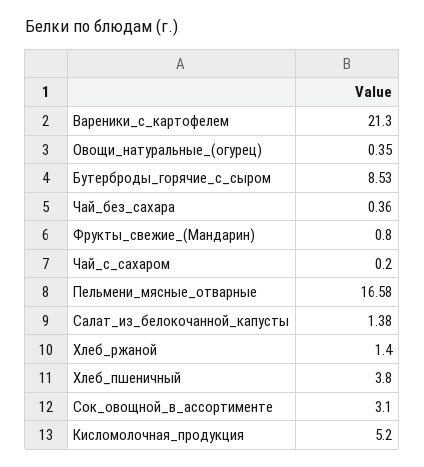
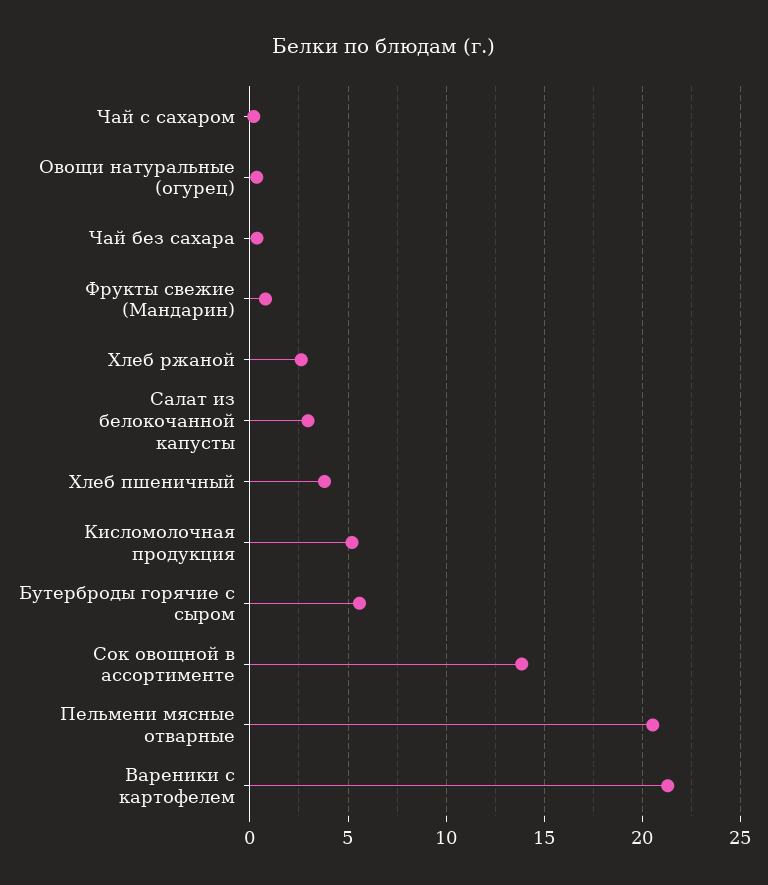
  {
    "Вареники_с_картофелем": 21.3,
    "Овощи_натуральные_(огурец)": 0.35,
-   "Бутерброды_горячие_с_сыром": 8.53,
+   "Бутерброды_горячие_с_сыром": 5.5,
    "Чай_без_сахара": 0.36,
    "Фрукты_свежие_(Мандарин)": 0.8,
    "Чай_с_сахаром": 0.2,
-   "Пельмени_мясные_отварные": 16.58,
+   "Пельмени_мясные_отварные": 20.5,
-   "Салат_из_белокочанной_капусты": 1.38,
+   "Салат_из_белокочанной_капусты": 3,
-   "Хлеб_ржаной": 1.4,
+   "Хлеб_ржаной": 2.5,
    "Хлеб_пшеничный": 3.8,
-   "Сок_овощной_в_ассортименте": 3.1,
+   "Сок_овощной_в_ассортименте": 14,
    "Кисломолочная_продукция": 5.2
  }

